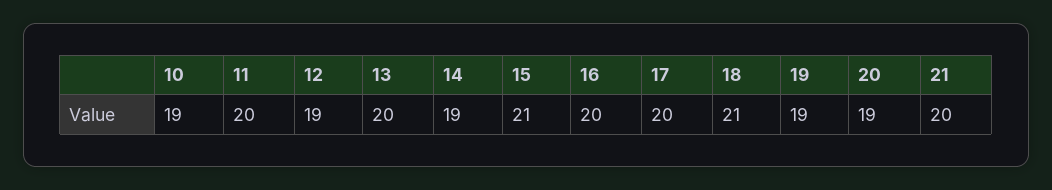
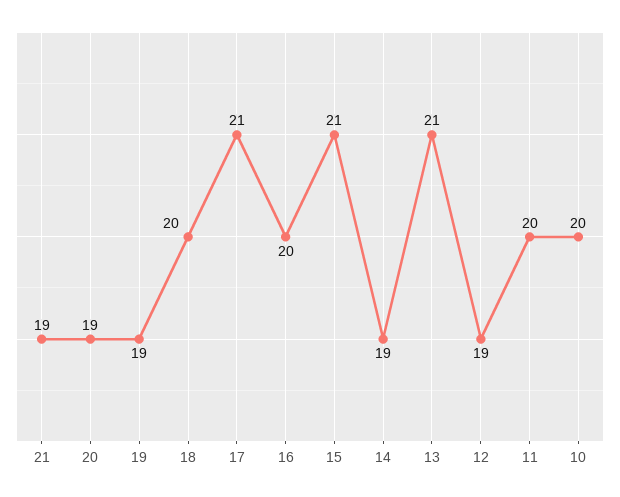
  {
-   "10": 19,
+   "10": 20,
    "11": 20,
    "12": 19,
-   "13": 20,
+   "13": 21,
    "14": 19,
    "15": 21,
    "16": 20,
-   "17": 20,
+   "17": 21,
-   "18": 21,
+   "18": 20,
    "19": 19,
    "20": 19,
-   "21": 20
+   "21": 19
  }

